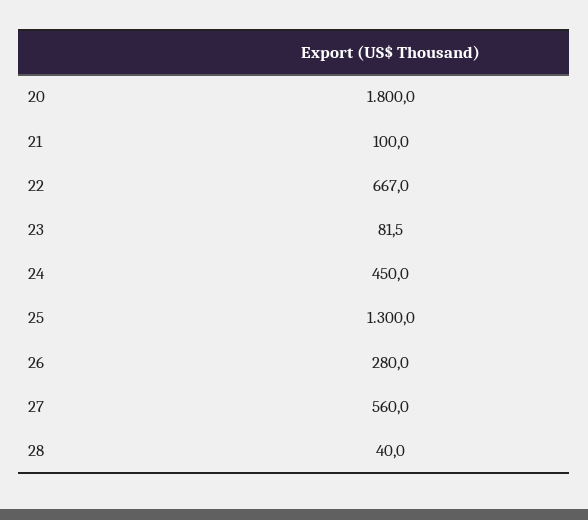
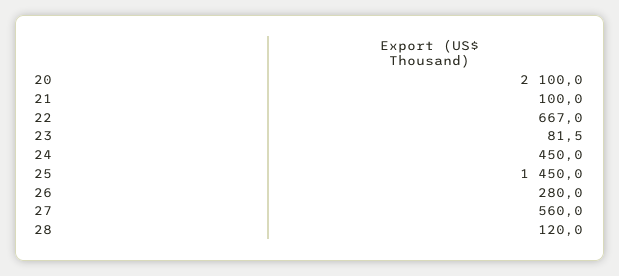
  {
-   "20": 1800,
+   "20": 2100,
    "21": 100,
    "22": 667,
    "23": 81.5,
    "24": 450,
-   "25": 1300,
+   "25": 1450,
    "26": 280,
    "27": 560,
-   "28": 40
+   "28": 120
  }

